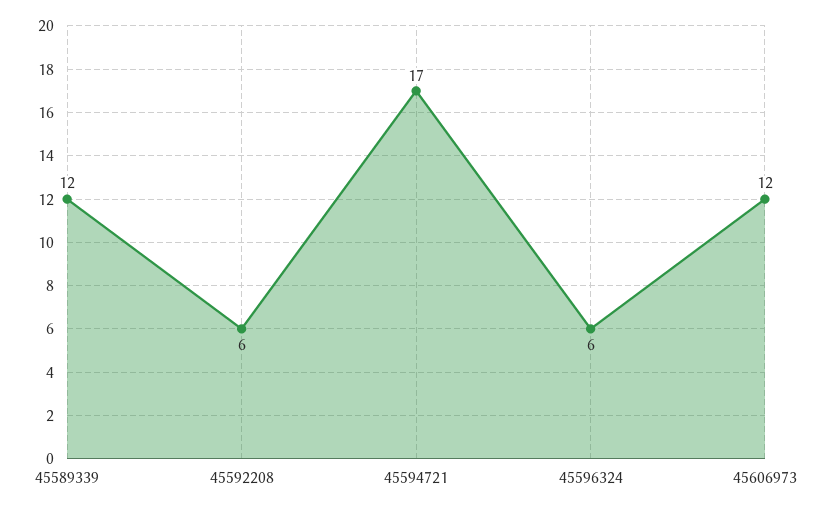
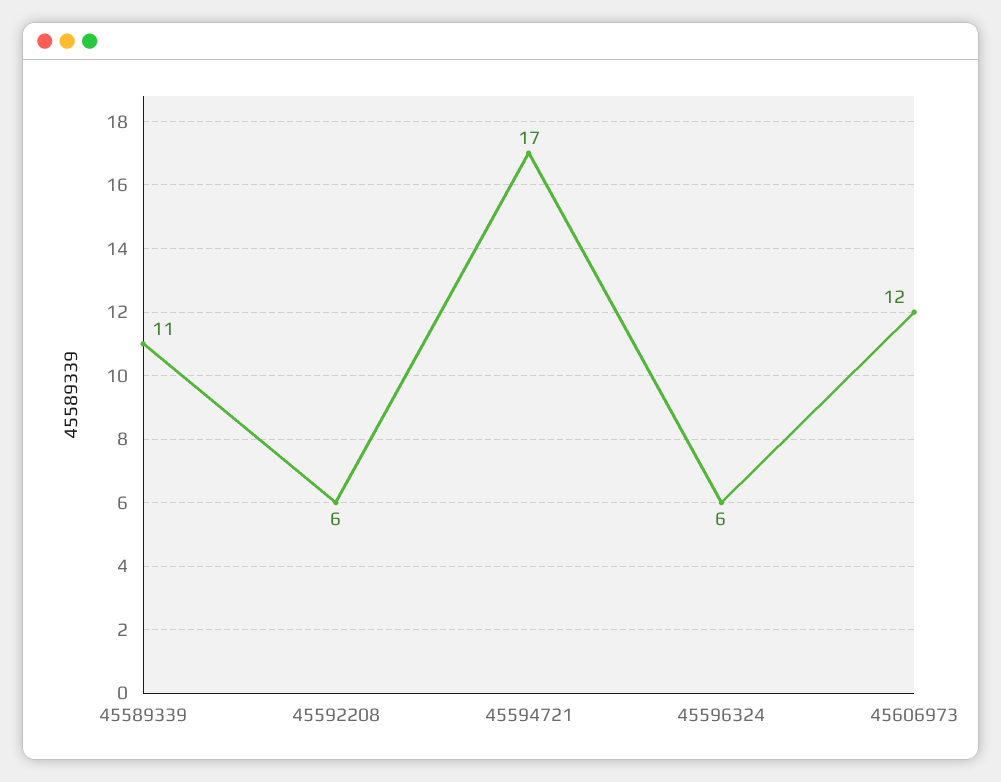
  {
-   "45589339": 12,
+   "45589339": 11,
    "45592208": 6,
    "45594721": 17,
    "45596324": 6,
    "45606973": 12
  }

